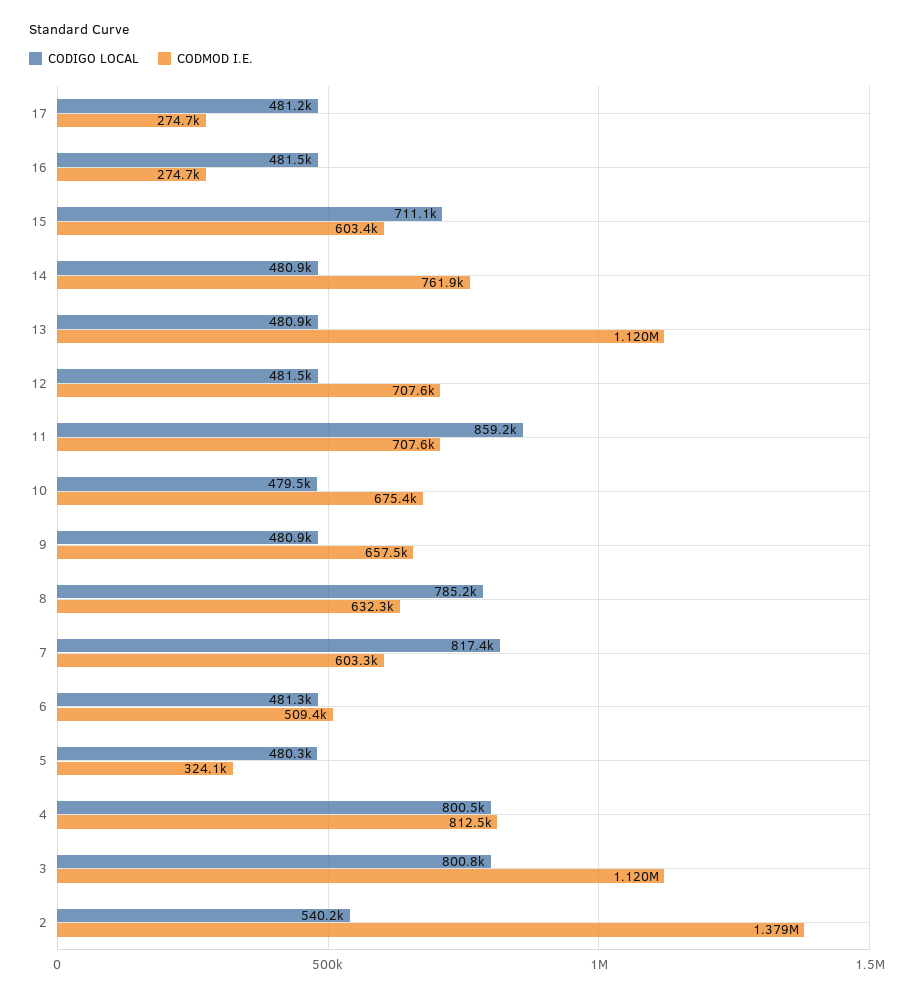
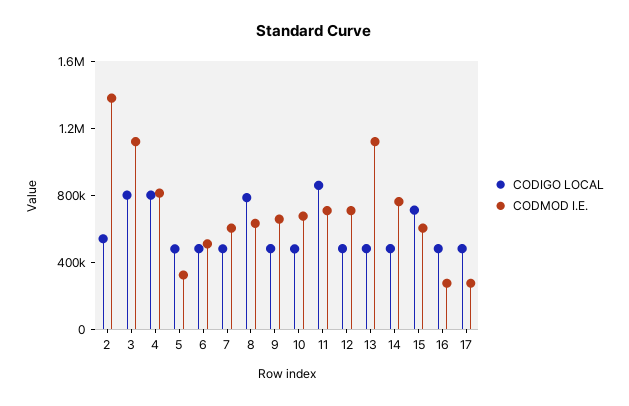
  {
    "CODIGO LOCAL": {
      "17": 481200,
      "16": 481500,
      "15": 711100,
      "14": 480900,
      "13": 480900,
      "12": 481500,
      "11": 859200,
      "10": 479500,
      "9": 480900,
      "8": 785200,
-     "7": 817400,
+     "7": 500000,
      "6": 481300,
      "5": 480300,
      "4": 800500,
      "3": 800800,
      "2": 540200
    },
    "CODMOD I.E.": {
      "17": 274700,
      "16": 274700,
      "15": 603400,
      "14": 761900,
      "13": 1120000,
      "12": 707600,
      "11": 707600,
      "10": 675400,
      "9": 657500,
      "8": 632300,
      "7": 603300,
      "6": 509400,
      "5": 324100,
      "4": 812500,
      "3": 1120000,
      "2": 1379000
    }
  }

